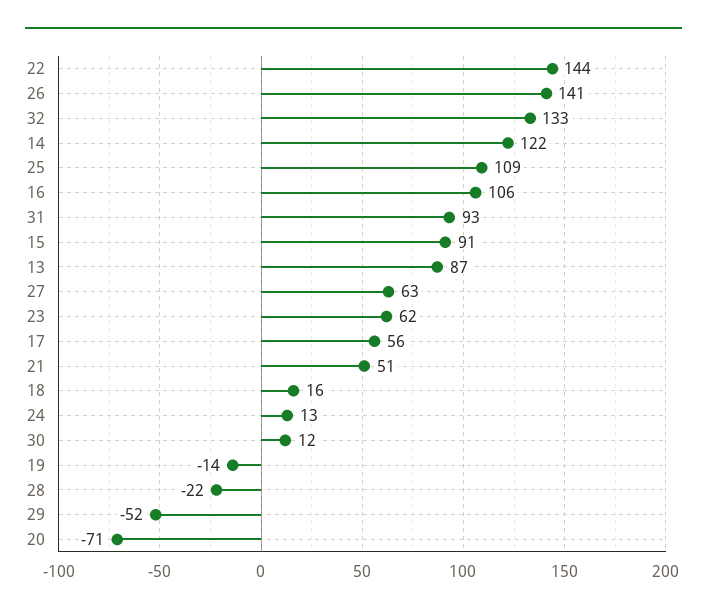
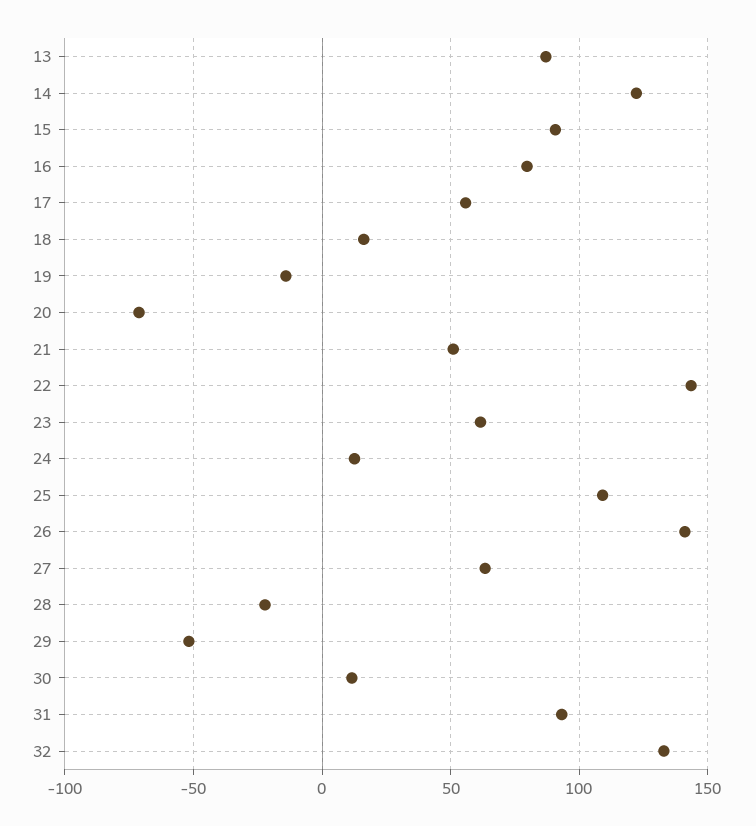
  {
    "22": 144,
    "26": 141,
    "32": 133,
    "14": 122,
    "25": 109,
-   "16": 106,
+   "16": 80,
    "31": 93,
    "15": 91,
    "13": 87,
    "27": 63,
    "23": 62,
    "17": 56,
    "21": 51,
    "18": 16,
    "24": 13,
    "30": 12,
    "19": -14,
    "28": -22,
    "29": -52,
    "20": -71
  }

